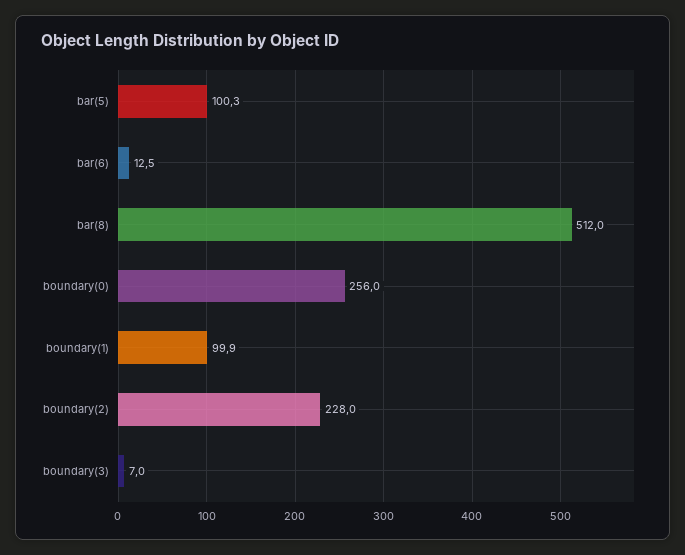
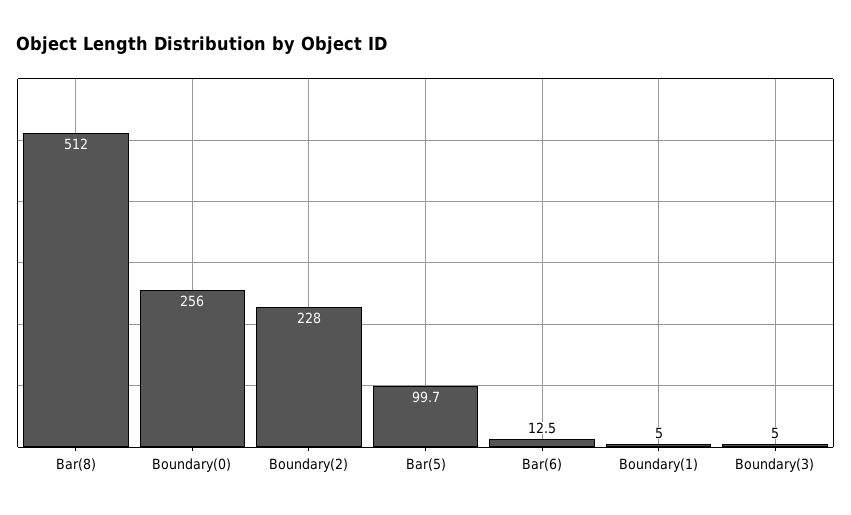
  {
-   "bar(5)": 100.3,
+   "bar(5)": 99.7,
    "bar(6)": 12.5,
    "bar(8)": 512,
    "boundary(0)": 256,
-   "boundary(1)": 99.9,
+   "boundary(1)": 5,
    "boundary(2)": 228,
-   "boundary(3)": 7
+   "boundary(3)": 5
  }

